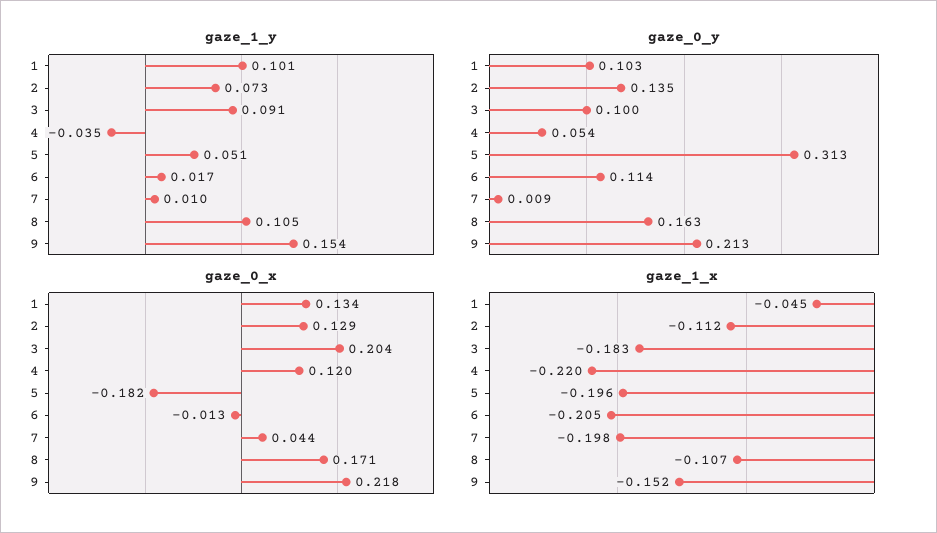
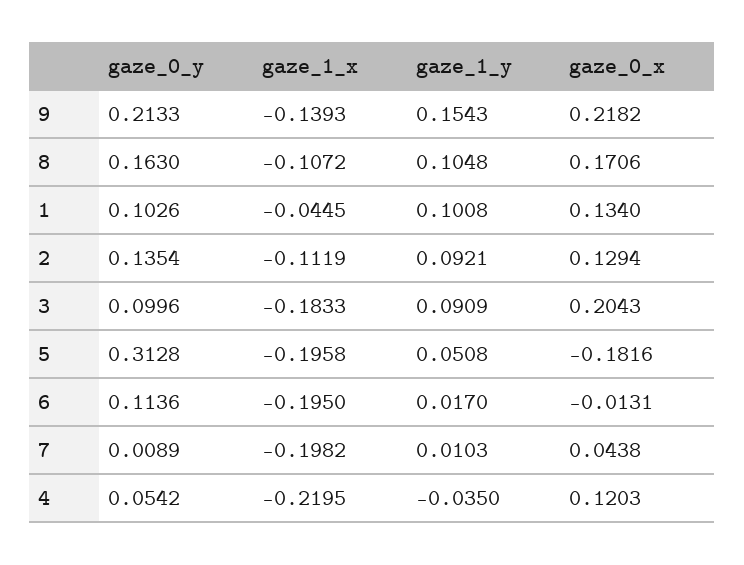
  {
    "gaze_1_y": {
      "1": 0.1008,
-     "2": 0.073,
+     "2": 0.0921,
      "3": 0.0909,
      "4": -0.035,
      "5": 0.0508,
      "6": 0.017,
      "7": 0.0103,
      "8": 0.1048,
      "9": 0.1543
    },
    "gaze_0_y": {
      "1": 0.1026,
      "2": 0.1354,
      "3": 0.0996,
      "4": 0.0542,
      "5": 0.3128,
      "6": 0.1136,
      "7": 0.0089,
      "8": 0.163,
      "9": 0.2133
    },
    "gaze_0_x": {
      "1": 0.134,
      "2": 0.1294,
      "3": 0.2043,
      "4": 0.1203,
      "5": -0.1816,
      "6": -0.0131,
      "7": 0.0438,
      "8": 0.1706,
      "9": 0.2182
    },
    "gaze_1_x": {
      "1": -0.0445,
      "2": -0.1119,
      "3": -0.1833,
      "4": -0.2195,
      "5": -0.1958,
-     "6": -0.205,
+     "6": -0.195,
      "7": -0.1982,
      "8": -0.1072,
-     "9": -0.152
+     "9": -0.1393
    }
  }

